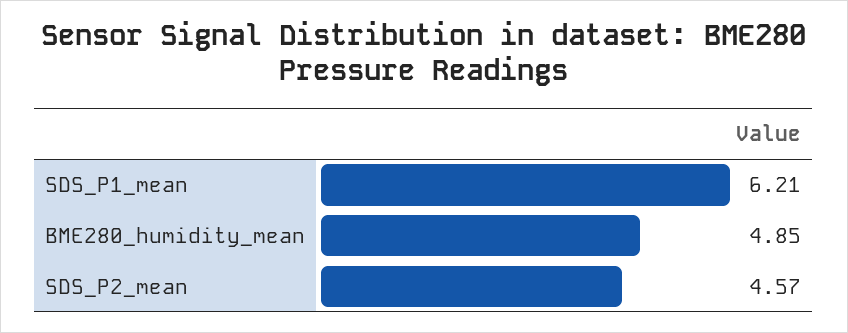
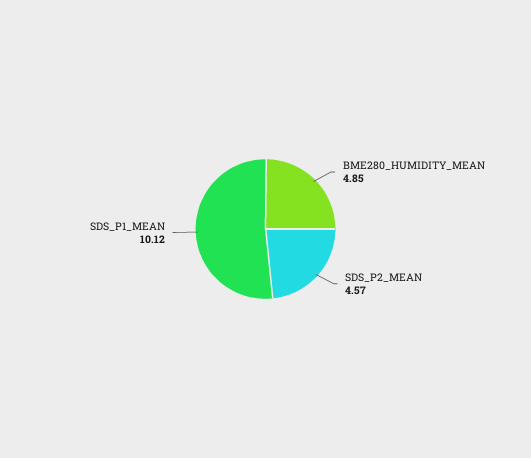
  {
-   "SDS_P1_mean": 6.21,
+   "SDS_P1_mean": 10.12,
    "BME280_humidity_mean": 4.85,
    "SDS_P2_mean": 4.57
  }

